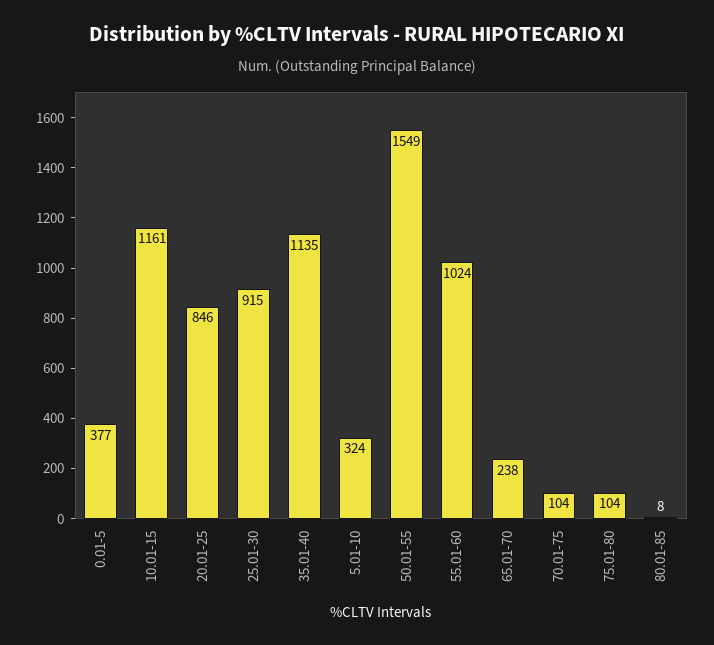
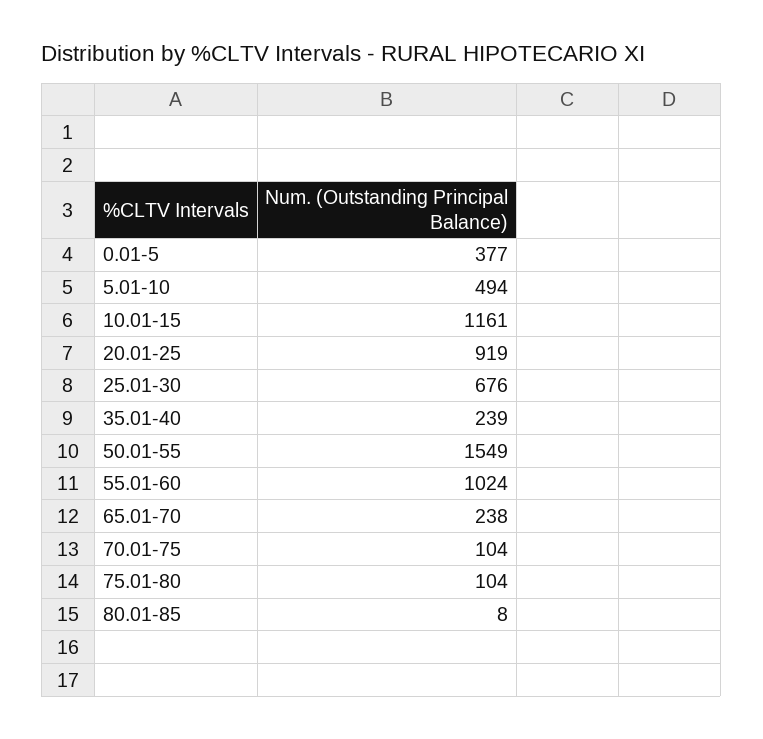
  {
    "0.01-5": 377,
    "10.01-15": 1161,
-   "20.01-25": 846,
+   "20.01-25": 919,
-   "25.01-30": 915,
+   "25.01-30": 676,
-   "35.01-40": 1135,
+   "35.01-40": 239,
-   "5.01-10": 324,
+   "5.01-10": 494,
    "50.01-55": 1549,
    "55.01-60": 1024,
    "65.01-70": 238,
    "70.01-75": 104,
    "75.01-80": 104,
    "80.01-85": 8
  }

